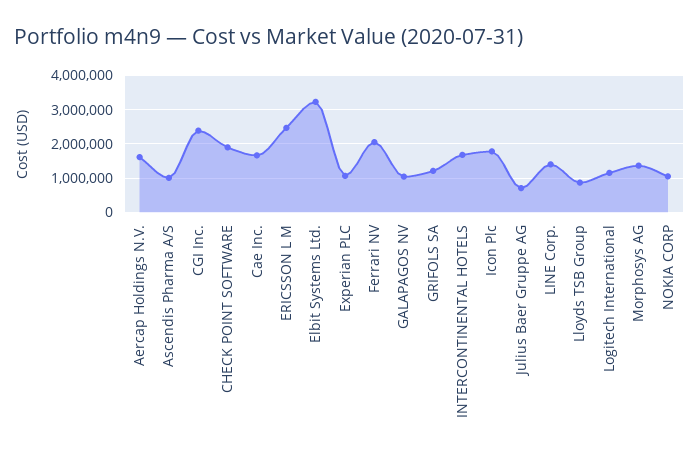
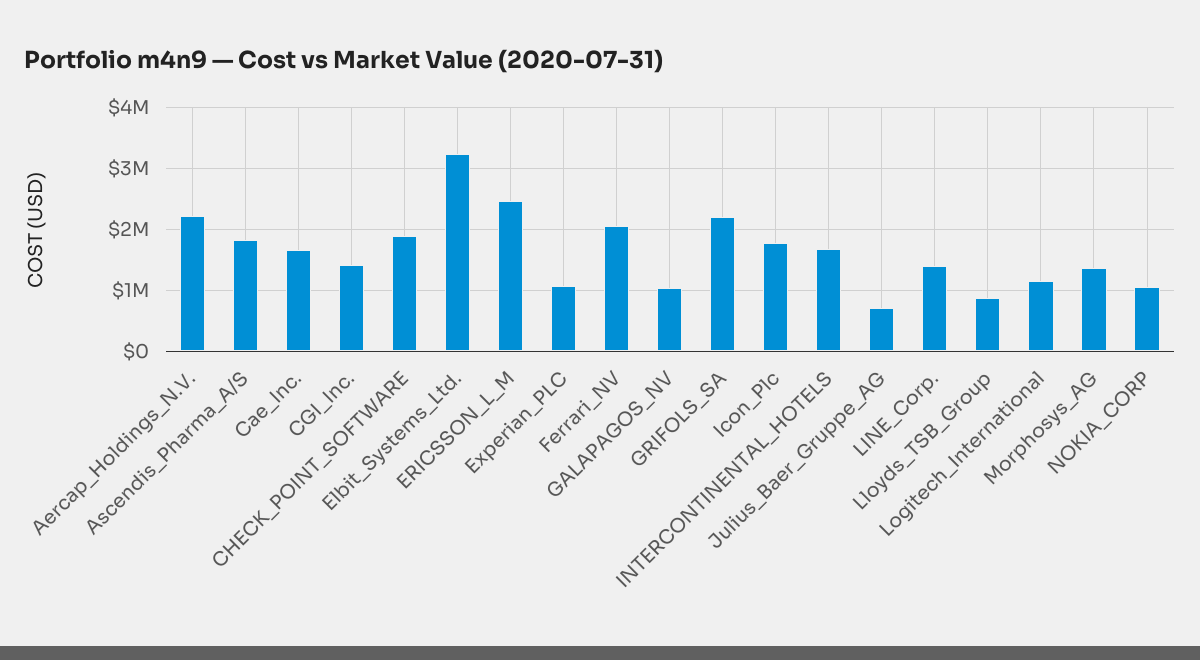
  {
-   "Aercap Holdings N.V.": 1600000,
+   "Aercap Holdings N.V.": 2200000,
-   "Ascendis Pharma A/S": 1000000,
+   "Ascendis Pharma A/S": 1800000,
-   "CGI Inc.": 2400000,
+   "CGI Inc.": 1400000,
    "CHECK POINT SOFTWARE": 1900000,
    "Cae Inc.": 1700000,
    "ERICSSON L M": 2500000,
    "Elbit Systems Ltd.": 3200000,
    "Experian PLC": 1100000,
    "Ferrari NV": 2000000,
    "GALAPAGOS NV": 1000000,
-   "GRIFOLS SA": 1200000,
+   "GRIFOLS SA": 2200000,
    "INTERCONTINENTAL HOTELS": 1700000,
    "Icon Plc": 1800000,
    "Julius Baer Gruppe AG": 700000,
    "LINE Corp.": 1400000,
    "Lloyds TSB Group": 900000,
    "Logitech International": 1100000,
    "Morphosys AG": 1400000,
    "NOKIA CORP": 1000000
  }

